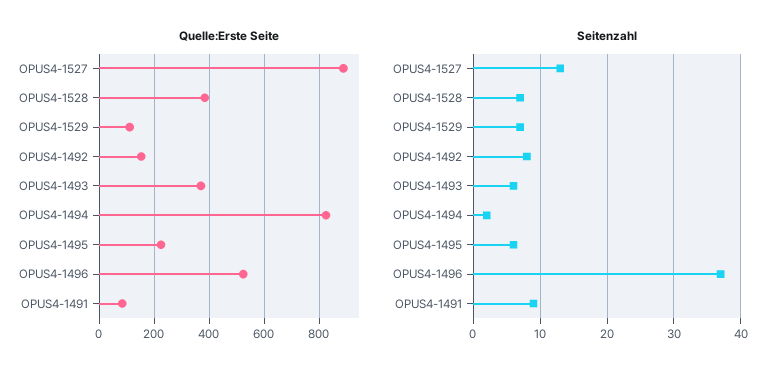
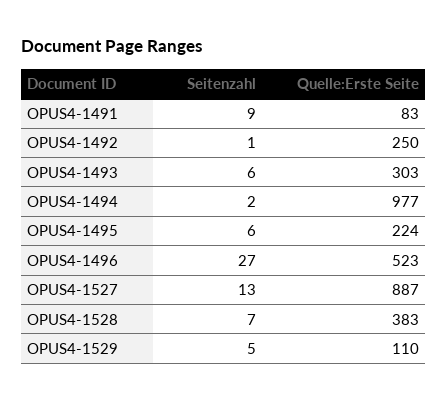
  {
    "Quelle:Erste Seite": {
      "OPUS4-1527": 887,
      "OPUS4-1528": 383,
      "OPUS4-1529": 110,
-     "OPUS4-1492": 150,
+     "OPUS4-1492": 250,
-     "OPUS4-1493": 375,
+     "OPUS4-1493": 303,
-     "OPUS4-1494": 825,
+     "OPUS4-1494": 977,
      "OPUS4-1495": 224,
      "OPUS4-1496": 523,
      "OPUS4-1491": 83
    },
    "Seitenzahl": {
      "OPUS4-1527": 13,
      "OPUS4-1528": 7,
-     "OPUS4-1529": 7,
+     "OPUS4-1529": 5,
-     "OPUS4-1492": 8,
+     "OPUS4-1492": 1,
      "OPUS4-1493": 6,
      "OPUS4-1494": 2,
      "OPUS4-1495": 6,
-     "OPUS4-1496": 37,
+     "OPUS4-1496": 27,
      "OPUS4-1491": 9
    }
  }

